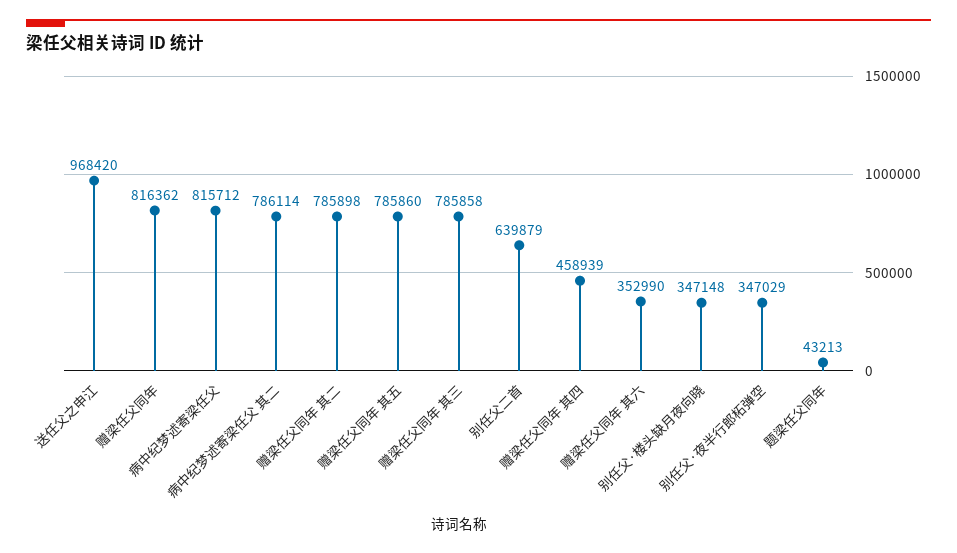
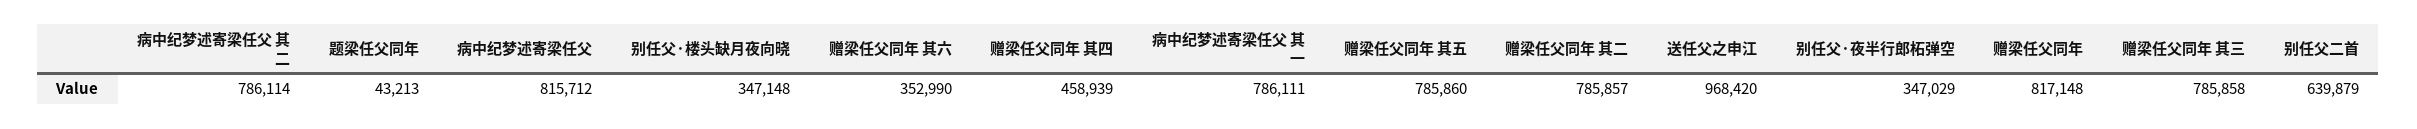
  {
    "送任父之申江": 968420,
-   "赠梁任父同年": 816362,
+   "赠梁任父同年": 817148,
    "病中纪梦述寄梁任父": 815712,
    "病中纪梦述寄梁任父 其二": 786114,
-   "赠梁任父同年 其二": 785898,
+   "赠梁任父同年 其二": 785857,
    "赠梁任父同年 其五": 785860,
    "赠梁任父同年 其三": 785858,
    "别任父二首": 639879,
    "赠梁任父同年 其四": 458939,
    "赠梁任父同年 其六": 352990,
    "别任父·楼头缺月夜向晓": 347148,
    "别任父·夜半行郎柘弹空": 347029,
-   "题梁任父同年": 43213
+   "题梁任父同年": 43213,
+   "病中纪梦述寄梁任父 其一": 786111
  }

